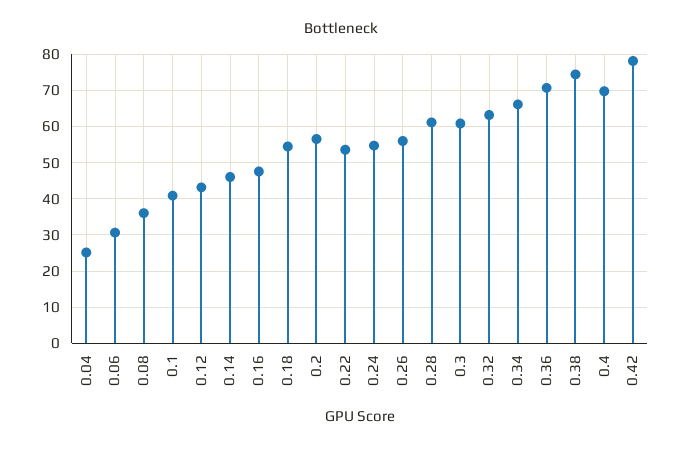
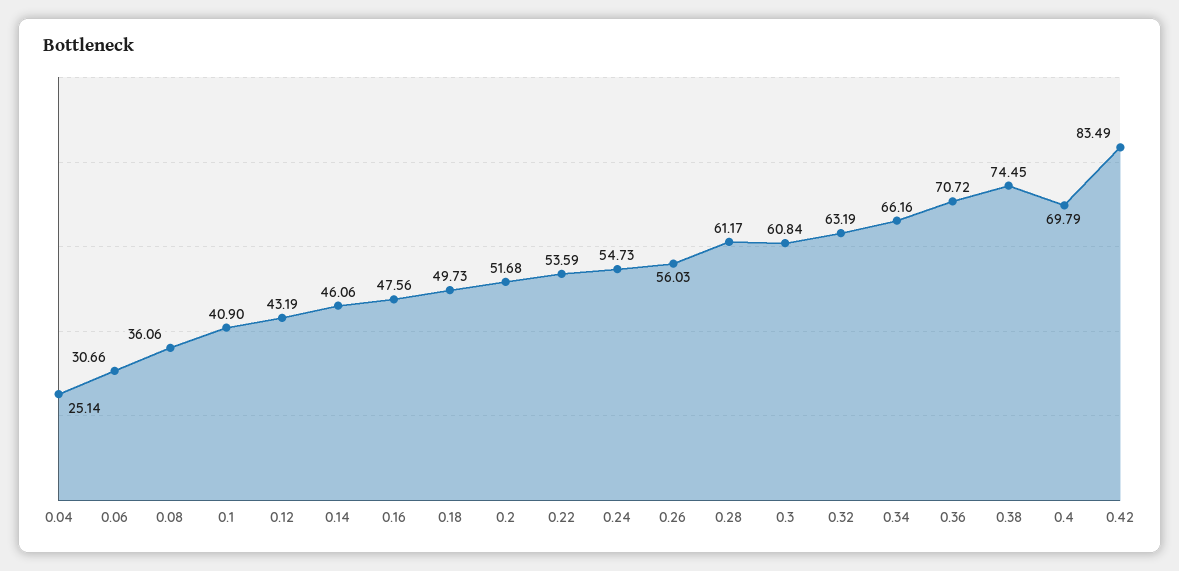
  {
    "0.04": 25.14,
    "0.06": 30.66,
    "0.08": 36.06,
    "0.1": 40.9,
    "0.12": 43.19,
    "0.14": 46.06,
    "0.16": 47.56,
-   "0.18": 54,
+   "0.18": 49.73,
-   "0.2": 56,
+   "0.2": 51.68,
    "0.22": 53.59,
    "0.24": 54.73,
    "0.26": 56.03,
    "0.28": 61.17,
    "0.3": 60.84,
    "0.32": 63.19,
    "0.34": 66.16,
    "0.36": 70.72,
    "0.38": 74.45,
    "0.4": 69.79,
-   "0.42": 78
+   "0.42": 83.49
  }

